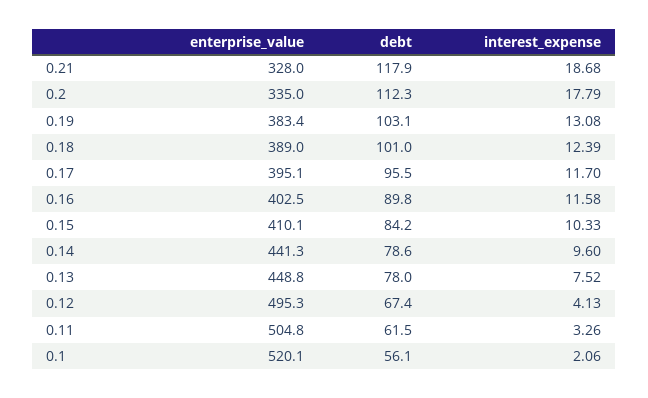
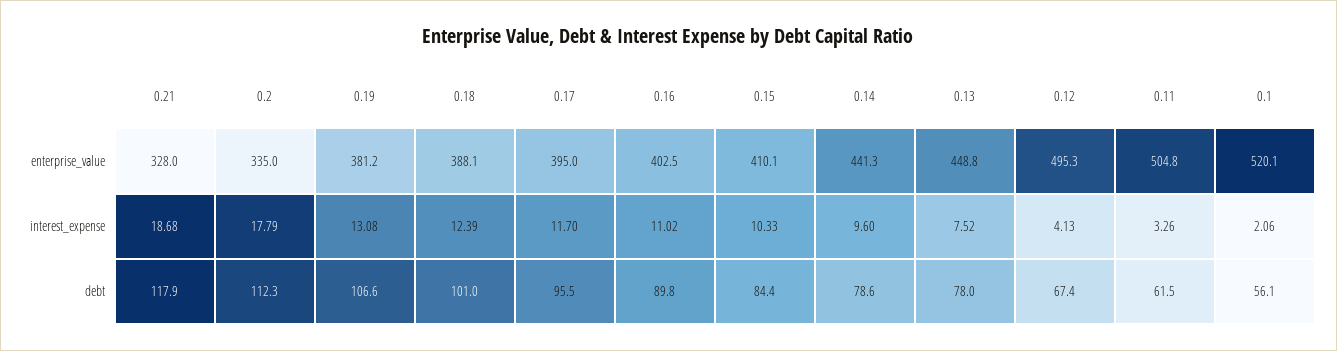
  {
    "enterprise_value": {
      "0.21": 328,
      "0.2": 335,
-     "0.19": 383.4,
+     "0.19": 381.2,
-     "0.18": 389,
+     "0.18": 388.1,
-     "0.17": 395.1,
+     "0.17": 395,
      "0.16": 402.5,
      "0.15": 410.1,
      "0.14": 441.3,
      "0.13": 448.8,
      "0.12": 495.3,
      "0.11": 504.8,
      "0.1": 520.1
    },
    "debt": {
      "0.21": 117.9,
      "0.2": 112.3,
-     "0.19": 103.1,
+     "0.19": 106.6,
      "0.18": 101,
      "0.17": 95.5,
      "0.16": 89.8,
-     "0.15": 84.2,
+     "0.15": 84.4,
      "0.14": 78.6,
      "0.13": 78,
      "0.12": 67.4,
      "0.11": 61.5,
      "0.1": 56.1
    },
    "interest_expense": {
      "0.21": 18.68,
      "0.2": 17.79,
      "0.19": 13.08,
      "0.18": 12.39,
      "0.17": 11.7,
-     "0.16": 11.58,
+     "0.16": 11.02,
      "0.15": 10.33,
      "0.14": 9.6,
      "0.13": 7.52,
      "0.12": 4.13,
      "0.11": 3.26,
      "0.1": 2.06
    }
  }

